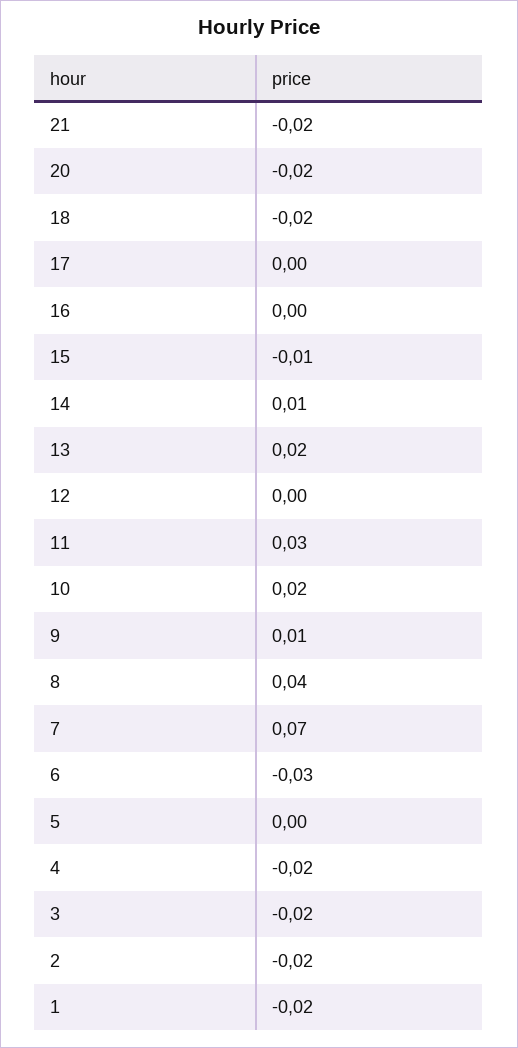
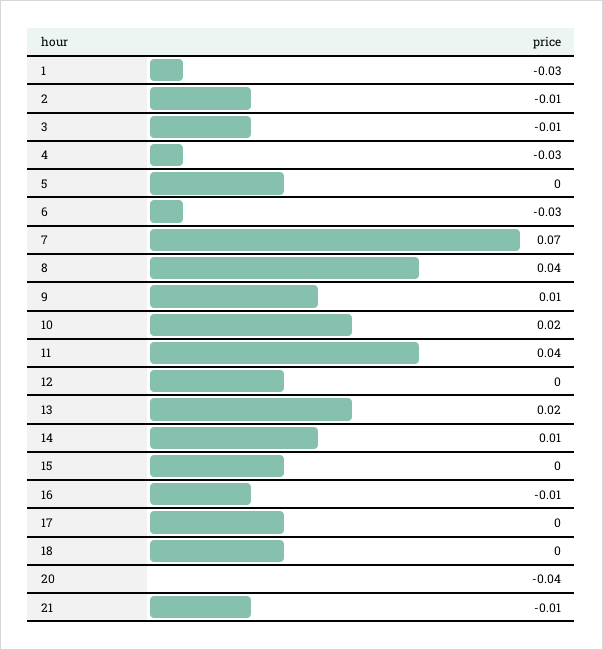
  {
-   "21": -0.02,
+   "21": -0.01,
-   "20": -0.02,
+   "20": -0.04,
-   "18": -0.02,
+   "18": 0,
    "17": 0,
-   "16": 0,
+   "16": -0.01,
-   "15": -0.01,
+   "15": 0,
    "14": 0.01,
    "13": 0.02,
    "12": 0,
-   "11": 0.03,
+   "11": 0.04,
    "10": 0.02,
    "9": 0.01,
    "8": 0.04,
    "7": 0.07,
    "6": -0.03,
    "5": 0,
-   "4": -0.02,
+   "4": -0.03,
-   "3": -0.02,
+   "3": -0.01,
-   "2": -0.02,
+   "2": -0.01,
-   "1": -0.02
+   "1": -0.03
  }

